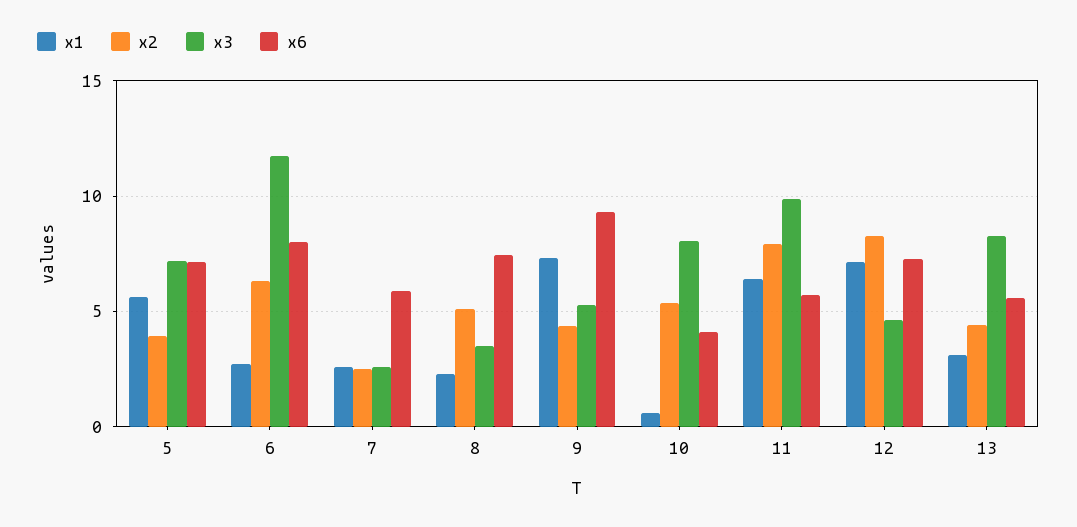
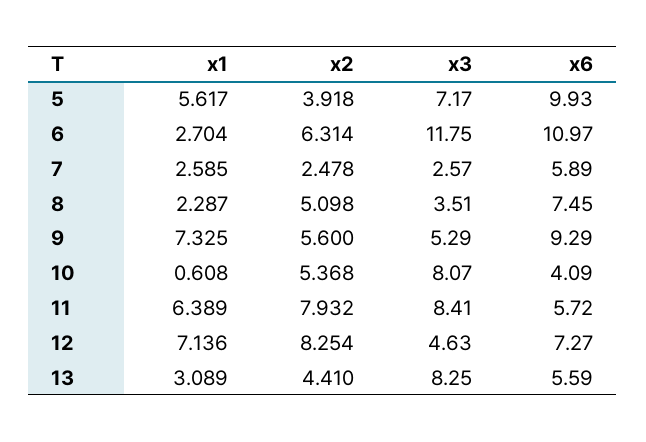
  {
    "x1": {
      "5": 5.617,
      "6": 2.704,
      "7": 2.585,
      "8": 2.287,
      "9": 7.325,
      "10": 0.608,
      "11": 6.389,
      "12": 7.136,
      "13": 3.089
    },
    "x2": {
      "5": 3.918,
      "6": 6.314,
      "7": 2.478,
      "8": 5.098,
-     "9": 4.5,
+     "9": 5.6,
      "10": 5.368,
      "11": 7.932,
      "12": 8.254,
      "13": 4.41
    },
    "x3": {
      "5": 7.17,
      "6": 11.75,
      "7": 2.57,
      "8": 3.51,
      "9": 5.29,
      "10": 8.07,
-     "11": 10,
+     "11": 8.41,
      "12": 4.63,
      "13": 8.25
    },
    "x6": {
-     "5": 7,
+     "5": 9.93,
-     "6": 8,
+     "6": 10.97,
      "7": 5.89,
      "8": 7.45,
      "9": 9.29,
      "10": 4.09,
      "11": 5.72,
      "12": 7.27,
      "13": 5.59
    }
  }

